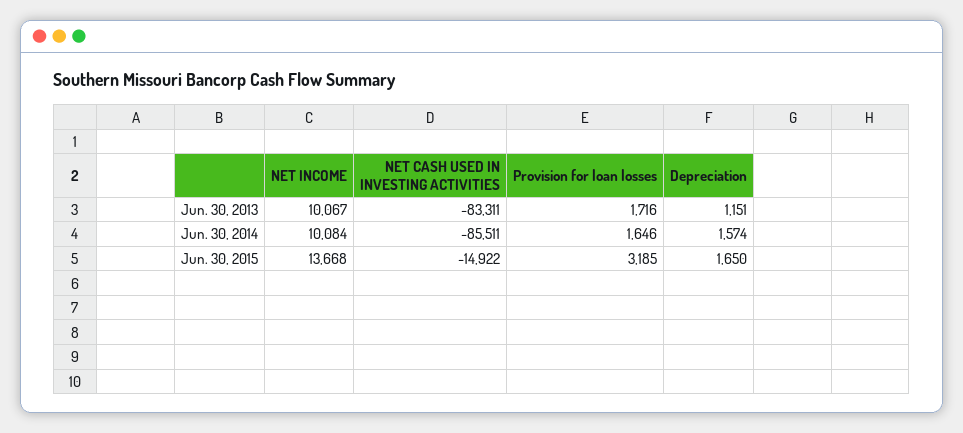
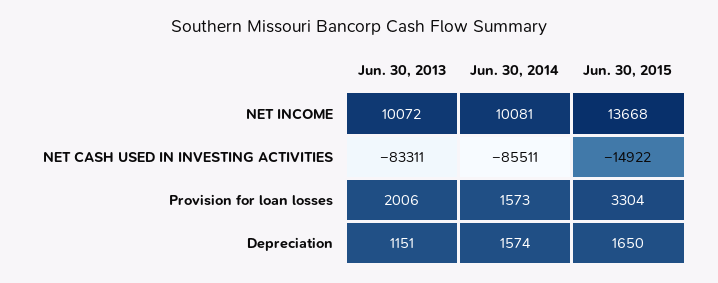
  {
    "NET INCOME": {
-     "Jun. 30, 2013": 10067,
+     "Jun. 30, 2013": 10072,
-     "Jun. 30, 2014": 10084,
+     "Jun. 30, 2014": 10081,
      "Jun. 30, 2015": 13668
    },
    "NET CASH USED IN INVESTING ACTIVITIES": {
      "Jun. 30, 2013": -83311,
      "Jun. 30, 2014": -85511,
      "Jun. 30, 2015": -14922
    },
    "Provision for loan losses": {
-     "Jun. 30, 2013": 1716,
+     "Jun. 30, 2013": 2006,
-     "Jun. 30, 2014": 1646,
+     "Jun. 30, 2014": 1573,
-     "Jun. 30, 2015": 3185
+     "Jun. 30, 2015": 3304
    },
    "Depreciation": {
      "Jun. 30, 2013": 1151,
      "Jun. 30, 2014": 1574,
      "Jun. 30, 2015": 1650
    }
  }

